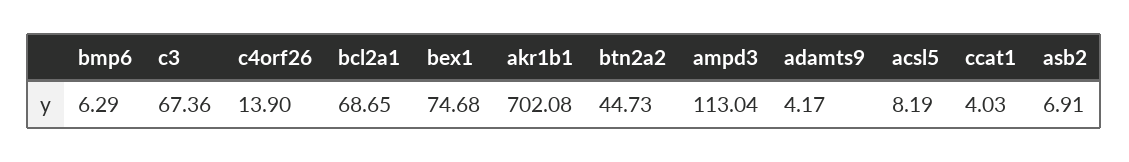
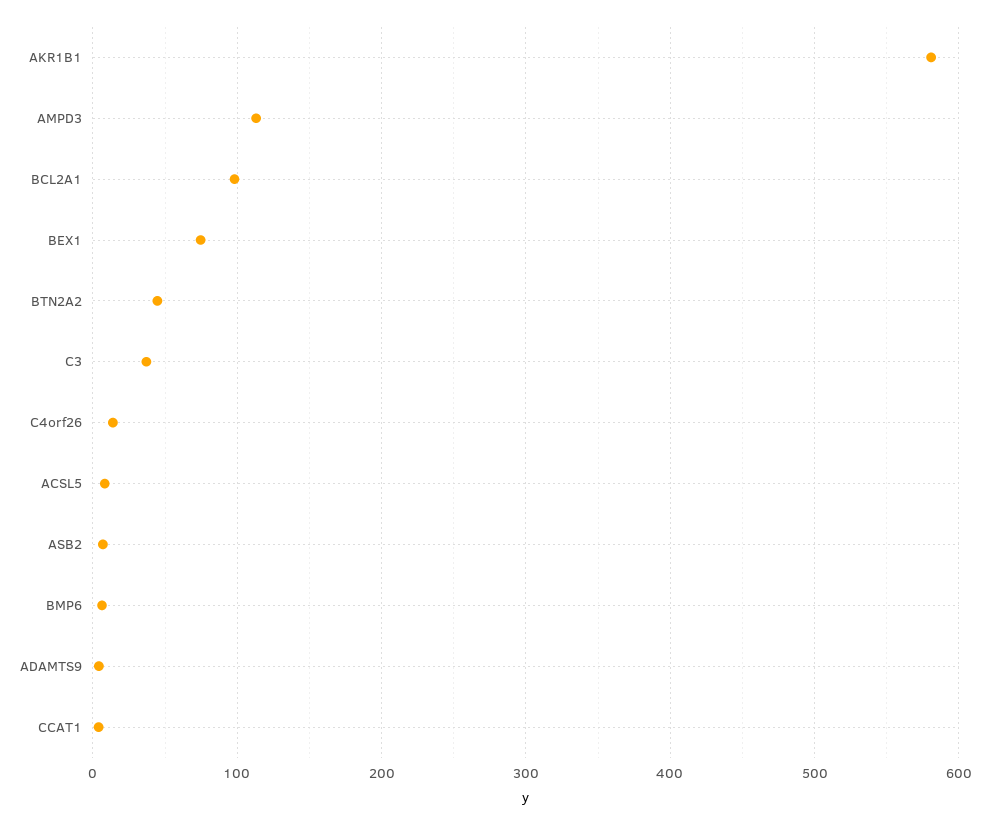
  {
    "bmp6": 6.29,
-   "c3": 67.36,
+   "c3": 40,
    "c4orf26": 13.9,
-   "bcl2a1": 68.65,
+   "bcl2a1": 100,
    "bex1": 74.68,
-   "akr1b1": 702.08,
+   "akr1b1": 580,
    "btn2a2": 44.73,
    "ampd3": 113.04,
    "adamts9": 4.17,
    "acsl5": 8.19,
    "ccat1": 4.03,
    "asb2": 6.91
  }

